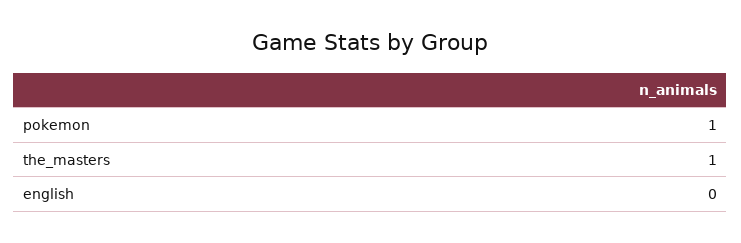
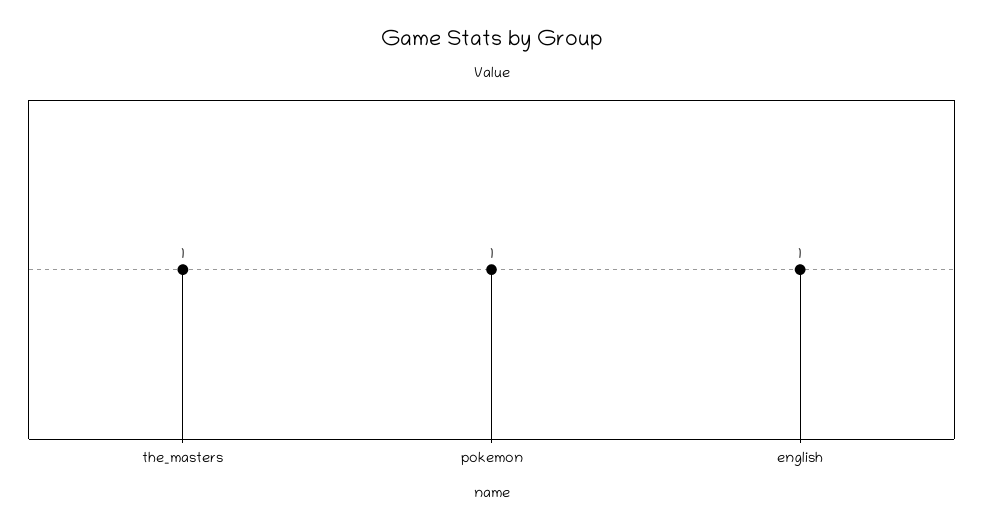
  {
    "pokemon": 1,
    "the_masters": 1,
-   "english": 0
+   "english": 1
  }

